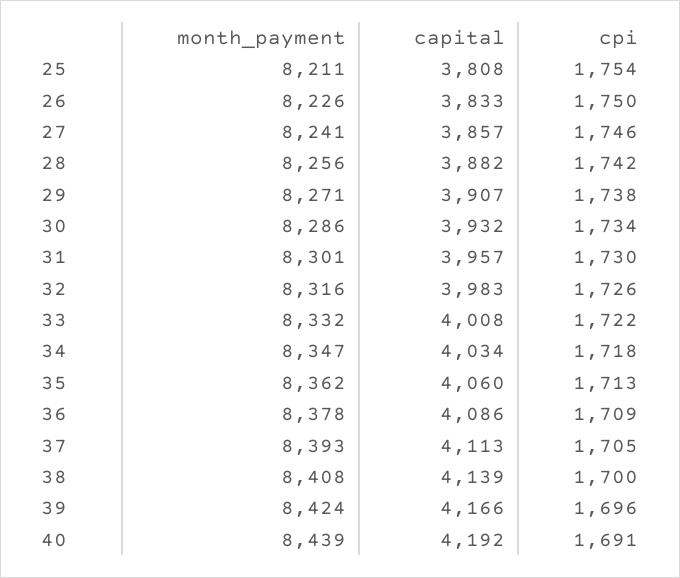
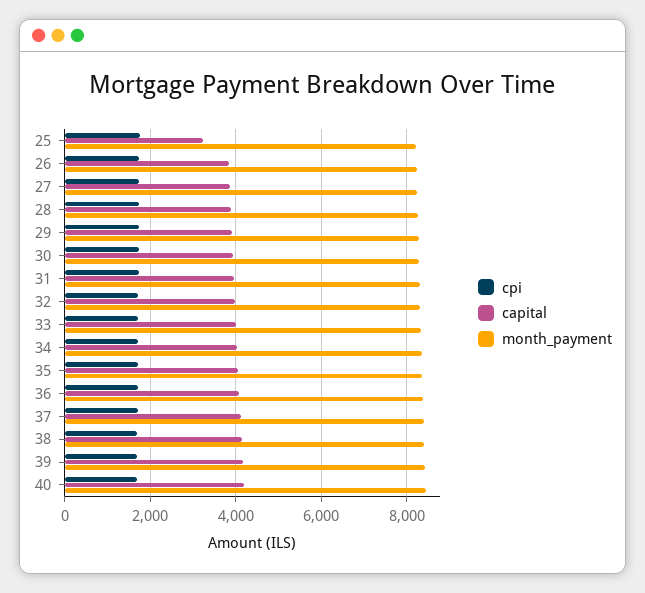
  {
    "month_payment": {
      "25": 8211,
      "26": 8226,
      "27": 8241,
      "28": 8256,
      "29": 8271,
      "30": 8286,
      "31": 8301,
      "32": 8316,
      "33": 8332,
      "34": 8347,
      "35": 8362,
      "36": 8378,
      "37": 8393,
      "38": 8408,
      "39": 8424,
      "40": 8439
    },
    "capital": {
-     "25": 3808,
+     "25": 3200,
      "26": 3833,
      "27": 3857,
      "28": 3882,
      "29": 3907,
      "30": 3932,
      "31": 3957,
      "32": 3983,
      "33": 4008,
      "34": 4034,
      "35": 4060,
      "36": 4086,
      "37": 4113,
      "38": 4139,
      "39": 4166,
      "40": 4192
    },
    "cpi": {
      "25": 1754,
      "26": 1750,
      "27": 1746,
      "28": 1742,
      "29": 1738,
      "30": 1734,
      "31": 1730,
      "32": 1726,
      "33": 1722,
      "34": 1718,
      "35": 1713,
      "36": 1709,
      "37": 1705,
      "38": 1700,
      "39": 1696,
      "40": 1691
    }
  }

